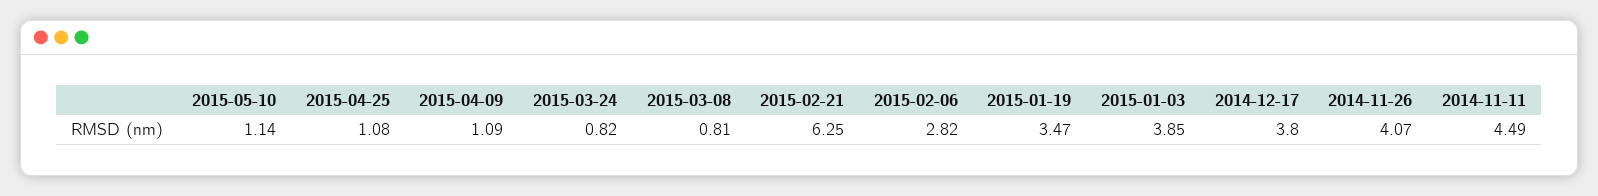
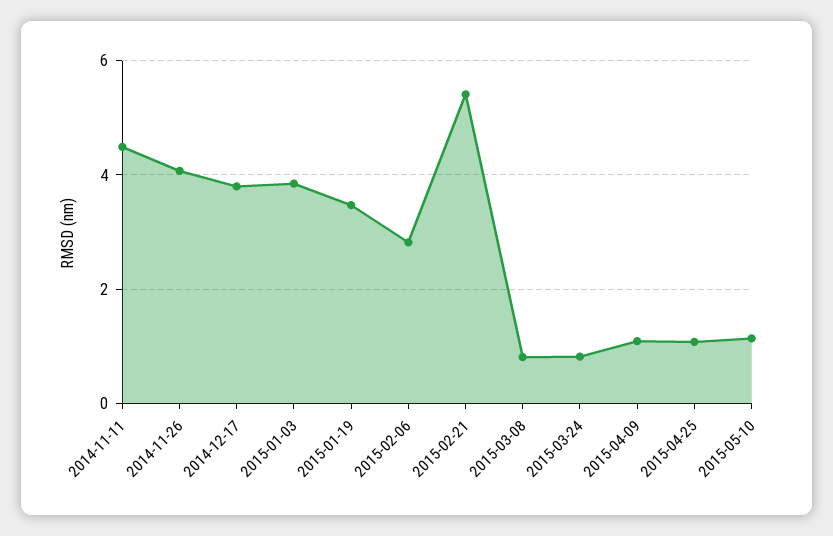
  {
    "2015-05-10": 1.14,
    "2015-04-25": 1.08,
    "2015-04-09": 1.09,
    "2015-03-24": 0.82,
    "2015-03-08": 0.81,
-   "2015-02-21": 6.25,
+   "2015-02-21": 5.4,
    "2015-02-06": 2.82,
    "2015-01-19": 3.47,
    "2015-01-03": 3.85,
    "2014-12-17": 3.8,
    "2014-11-26": 4.07,
    "2014-11-11": 4.49
  }

